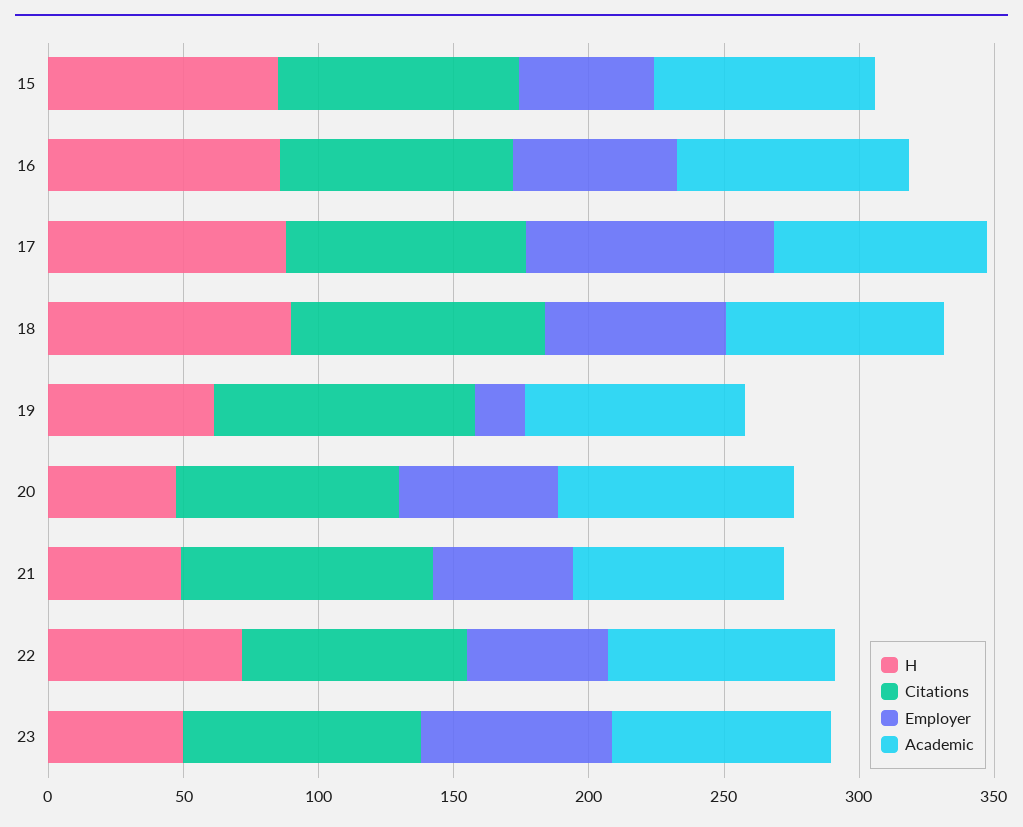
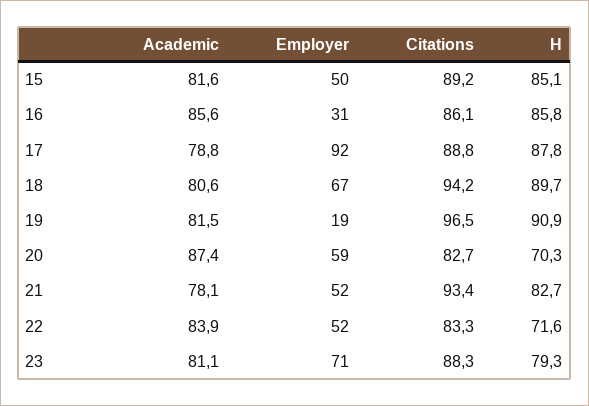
  {
    "H": {
      "15": 85.1,
      "16": 85.8,
      "17": 87.8,
      "18": 89.7,
-     "19": 60,
+     "19": 90.9,
-     "20": 50,
+     "20": 70.3,
-     "21": 50,
+     "21": 82.7,
      "22": 71.6,
-     "23": 50
+     "23": 79.3
    },
    "Citations": {
      "15": 89.2,
      "16": 86.1,
      "17": 88.8,
      "18": 94.2,
      "19": 96.5,
      "20": 82.7,
      "21": 93.4,
      "22": 83.3,
      "23": 88.3
    },
    "Employer": {
      "15": 50,
-     "16": 60,
+     "16": 31,
      "17": 92,
      "18": 67,
      "19": 19,
      "20": 59,
      "21": 52,
      "22": 52,
      "23": 71
    },
    "Academic": {
      "15": 81.6,
      "16": 85.6,
      "17": 78.8,
      "18": 80.6,
      "19": 81.5,
      "20": 87.4,
      "21": 78.1,
      "22": 83.9,
      "23": 81.1
    }
  }

